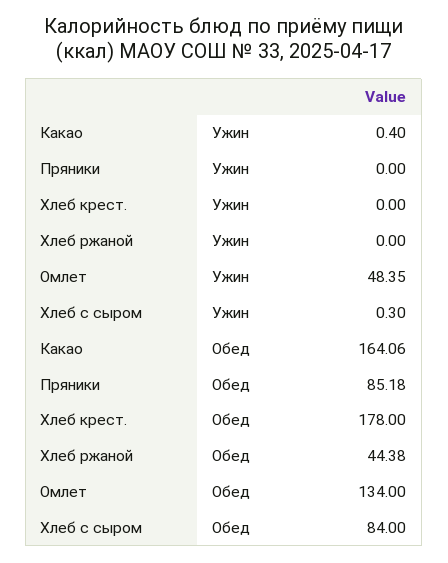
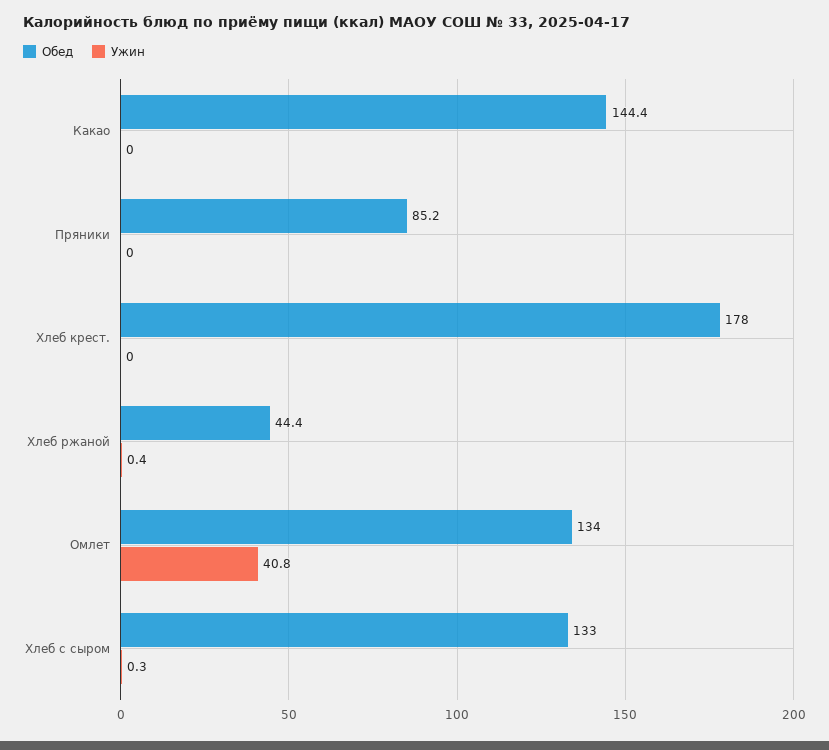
  {
    "Ужин": {
-     "Какао": 0.4,
+     "Какао": 0,
      "Пряники": 0,
      "Хлеб крест.": 0,
-     "Хлеб ржаной": 0,
+     "Хлеб ржаной": 0.4,
-     "Омлет": 48.35,
+     "Омлет": 40.8,
      "Хлеб с сыром": 0.3
    },
    "Обед": {
-     "Какао": 164.06,
+     "Какао": 144.4,
      "Пряники": 85.18,
      "Хлеб крест.": 178,
      "Хлеб ржаной": 44.38,
      "Омлет": 134,
-     "Хлеб с сыром": 84
+     "Хлеб с сыром": 133
    }
  }

